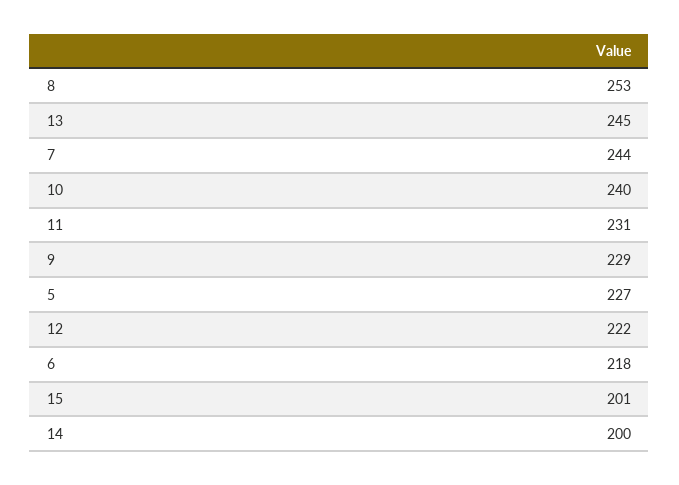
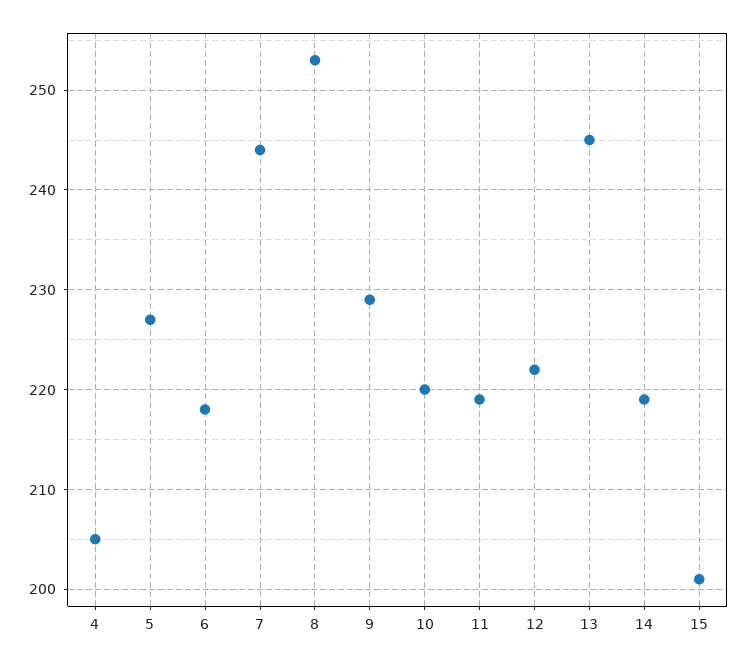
  {
    "8": 253,
    "13": 245,
    "7": 244,
-   "10": 240,
+   "10": 220,
-   "11": 231,
+   "11": 219,
    "9": 229,
    "5": 227,
    "12": 222,
    "6": 218,
    "15": 201,
-   "14": 200
+   "14": 219,
+   "4": 205
  }

